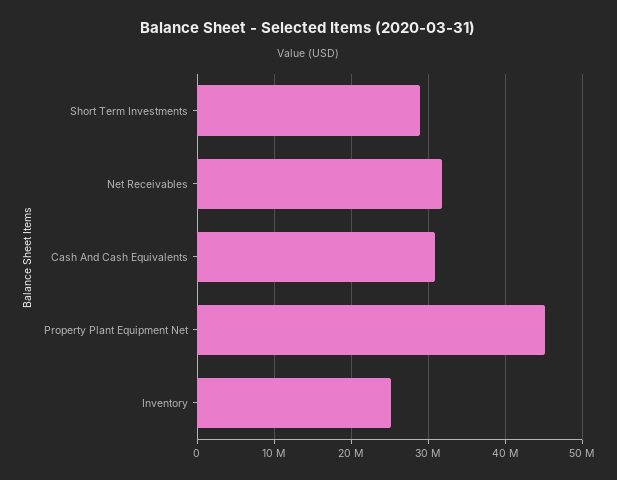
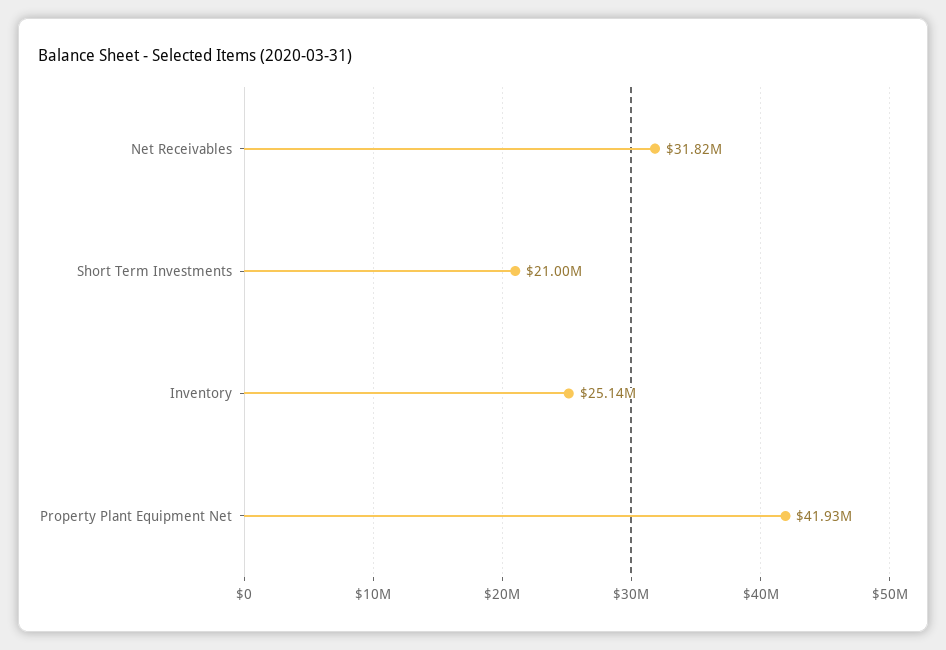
  {
-   "Short Term Investments": 29000000,
+   "Short Term Investments": 21000000,
    "Net Receivables": 31820000,
-   "Cash And Cash Equivalents": 31000000,
-   "Property Plant Equipment Net": 45000000,
+   "Property Plant Equipment Net": 41930000,
    "Inventory": 25140000
  }

